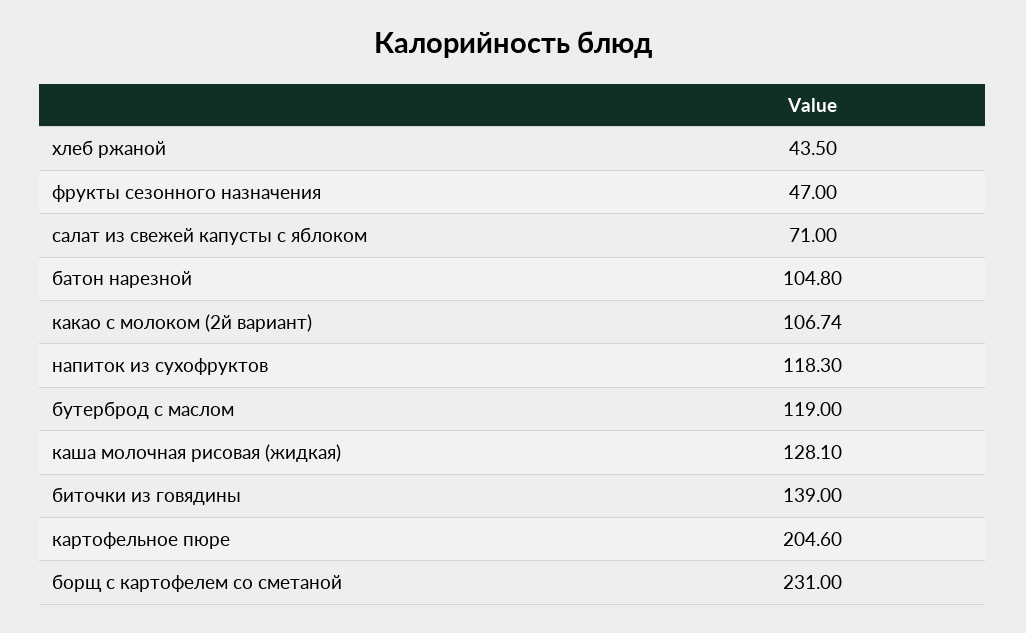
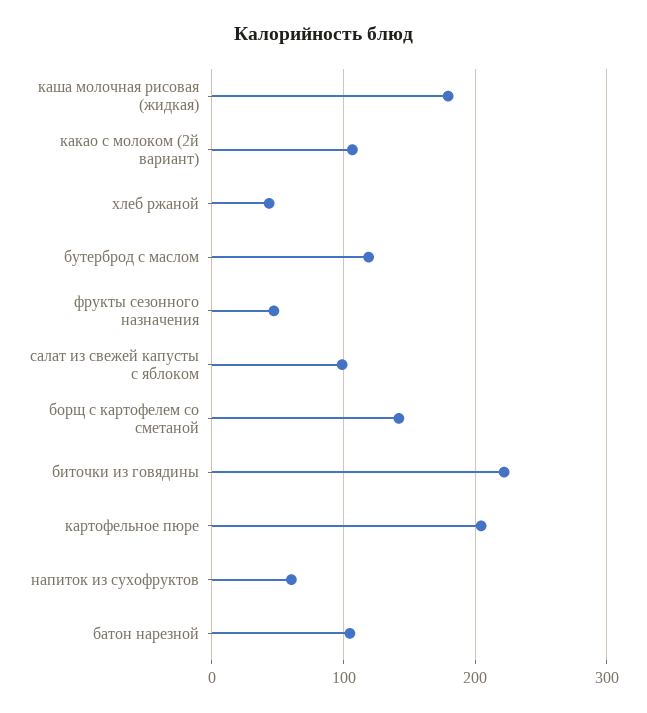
  {
    "хлеб ржаной": 43.5,
    "фрукты сезонного назначения": 47,
-   "салат из свежей капусты с яблоком": 71,
+   "салат из свежей капусты с яблоком": 100,
    "батон нарезной": 104.8,
    "какао с молоком (2й вариант)": 106.74,
-   "напиток из сухофруктов": 118.3,
+   "напиток из сухофруктов": 60,
    "бутерброд с маслом": 119,
-   "каша молочная рисовая (жидкая)": 128.1,
+   "каша молочная рисовая (жидкая)": 180,
-   "биточки из говядины": 139,
+   "биточки из говядины": 220,
    "картофельное пюре": 204.6,
-   "борщ с картофелем со сметаной": 231
+   "борщ с картофелем со сметаной": 140
  }

